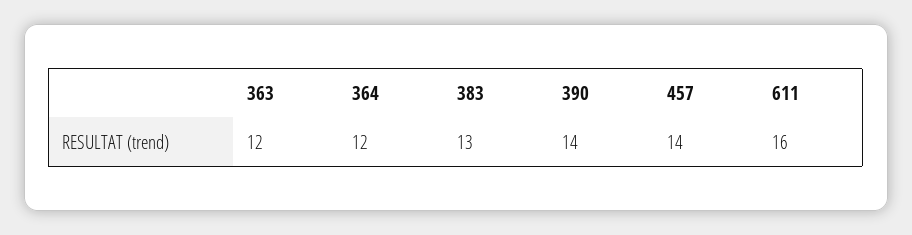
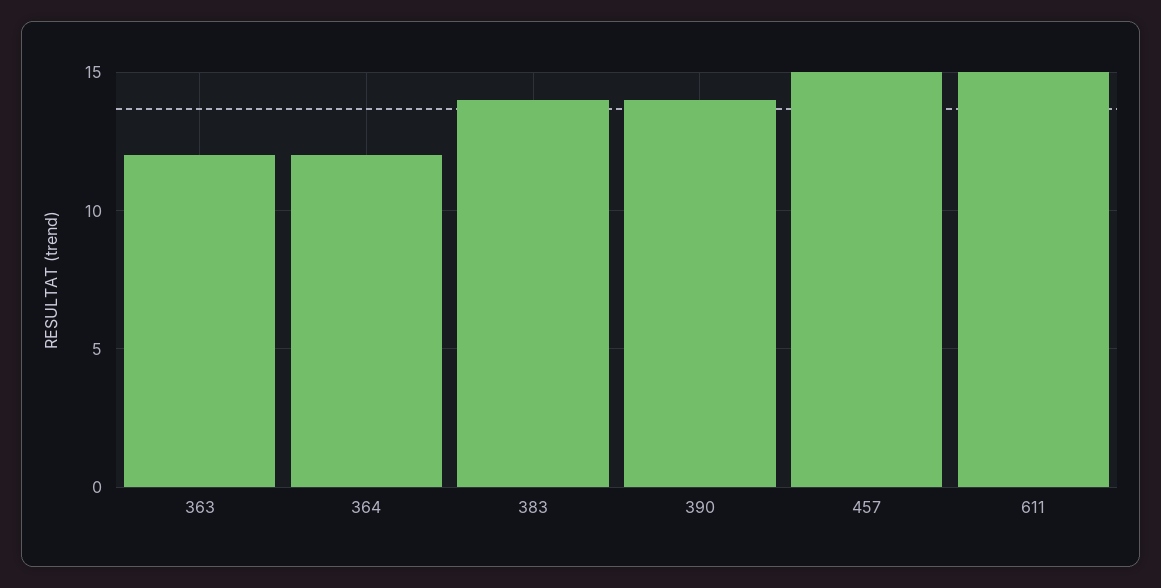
  {
    "363": 12,
    "364": 12,
-   "383": 13,
+   "383": 14,
    "390": 14,
-   "457": 14,
+   "457": 15,
-   "611": 16
+   "611": 15
  }

